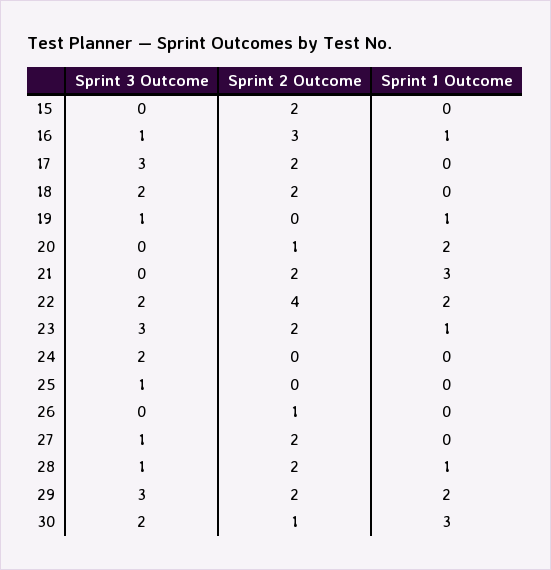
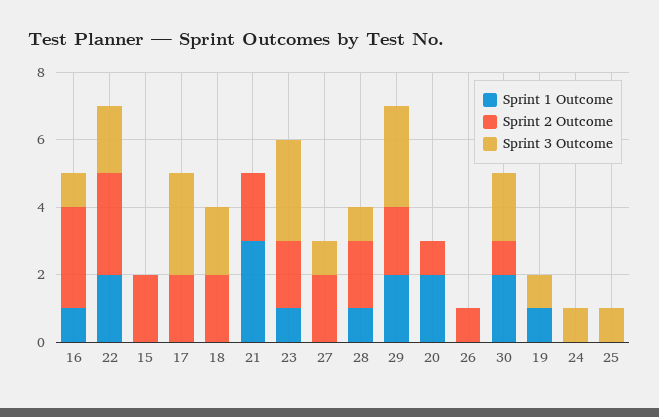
  {
    "Sprint 3 Outcome": {
      "15": 0,
      "16": 1,
      "17": 3,
      "18": 2,
      "19": 1,
      "20": 0,
      "21": 0,
      "22": 2,
      "23": 3,
-     "24": 2,
+     "24": 1,
      "25": 1,
      "26": 0,
      "27": 1,
      "28": 1,
      "29": 3,
      "30": 2
    },
    "Sprint 2 Outcome": {
      "15": 2,
      "16": 3,
      "17": 2,
      "18": 2,
      "19": 0,
      "20": 1,
      "21": 2,
-     "22": 4,
+     "22": 3,
      "23": 2,
      "24": 0,
      "25": 0,
      "26": 1,
      "27": 2,
      "28": 2,
      "29": 2,
      "30": 1
    },
    "Sprint 1 Outcome": {
      "15": 0,
      "16": 1,
      "17": 0,
      "18": 0,
      "19": 1,
      "20": 2,
      "21": 3,
      "22": 2,
      "23": 1,
      "24": 0,
      "25": 0,
      "26": 0,
      "27": 0,
      "28": 1,
      "29": 2,
-     "30": 3
+     "30": 2
    }
  }

